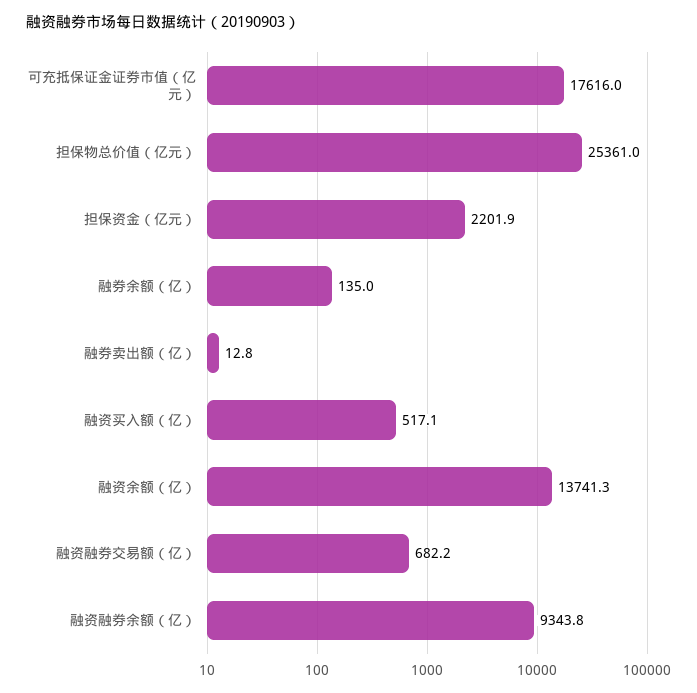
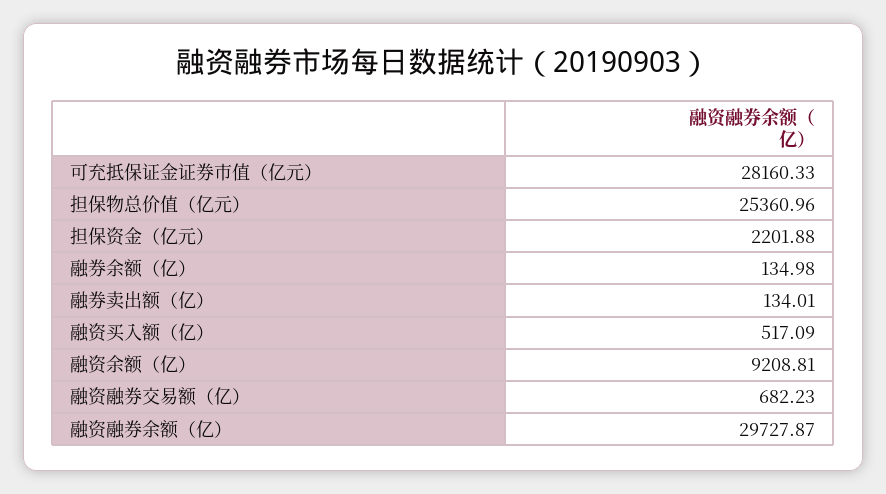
  {
-   "可充抵保证金证券市值（亿元）": 17616,
+   "可充抵保证金证券市值（亿元）": 28160.33,
    "担保物总价值（亿元）": 25360.96,
    "担保资金（亿元）": 2201.88,
    "融券余额（亿）": 134.98,
-   "融券卖出额（亿）": 12.8,
+   "融券卖出额（亿）": 134.01,
    "融资买入额（亿）": 517.09,
-   "融资余额（亿）": 13741.3,
+   "融资余额（亿）": 9208.81,
    "融资融券交易额（亿）": 682.23,
-   "融资融券余额（亿）": 9343.8
+   "融资融券余额（亿）": 29727.87
  }

